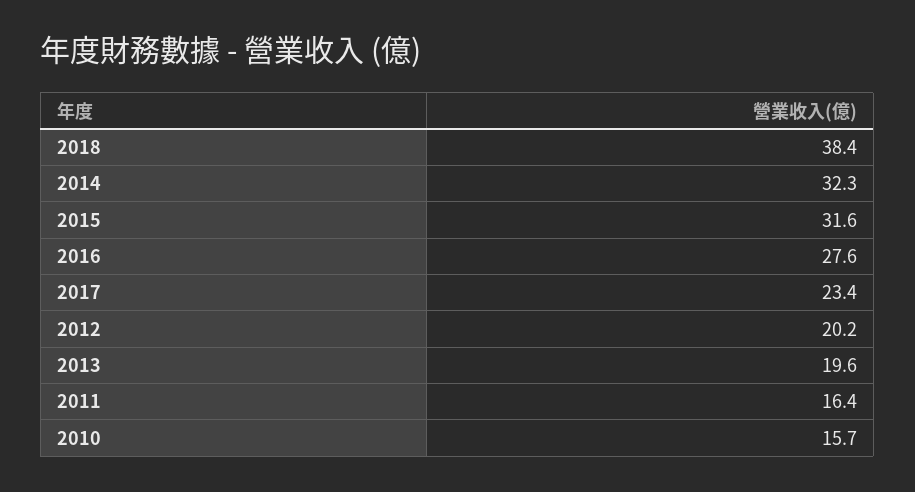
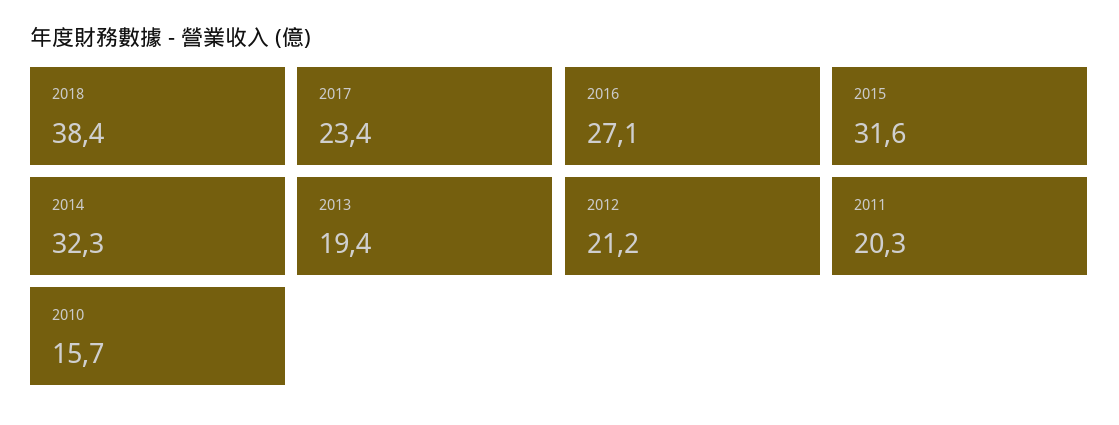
  {
    "2018": 38.4,
    "2014": 32.3,
    "2015": 31.6,
-   "2016": 27.6,
+   "2016": 27.1,
    "2017": 23.4,
-   "2012": 20.2,
+   "2012": 21.2,
-   "2013": 19.6,
+   "2013": 19.4,
-   "2011": 16.4,
+   "2011": 20.3,
    "2010": 15.7
  }

